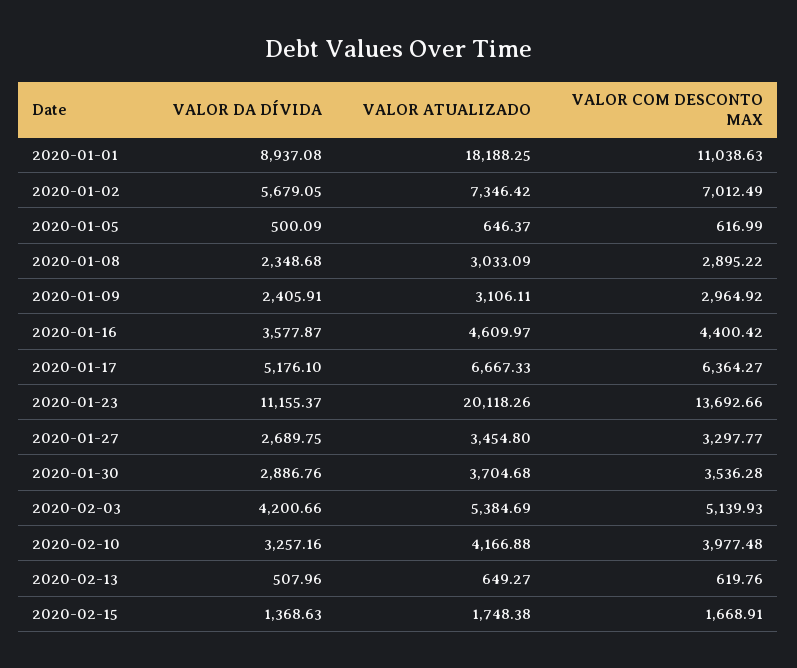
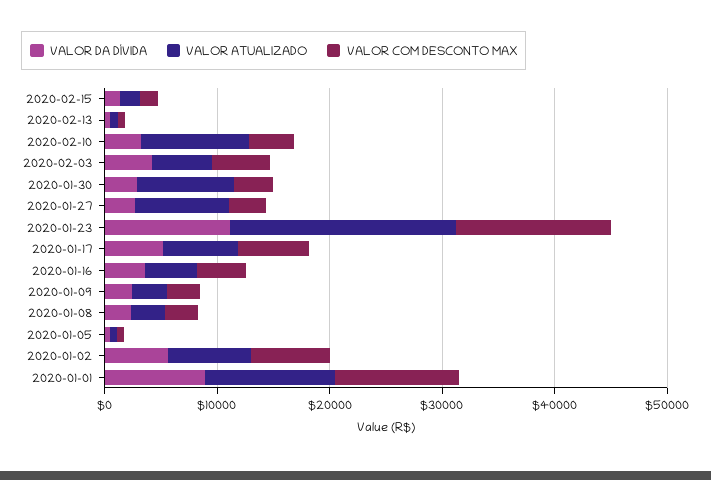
  {
    "VALOR DA DÍVIDA": {
      "2020-01-01": 8937.08,
      "2020-01-02": 5679.05,
      "2020-01-05": 500.09,
      "2020-01-08": 2348.68,
      "2020-01-09": 2405.91,
      "2020-01-16": 3577.87,
      "2020-01-17": 5176.1,
      "2020-01-23": 11155.37,
      "2020-01-27": 2689.75,
      "2020-01-30": 2886.76,
      "2020-02-03": 4200.66,
      "2020-02-10": 3257.16,
      "2020-02-13": 507.96,
      "2020-02-15": 1368.63
    },
    "VALOR ATUALIZADO": {
-     "2020-01-01": 18188.25,
+     "2020-01-01": 12000,
      "2020-01-02": 7346.42,
      "2020-01-05": 646.37,
      "2020-01-08": 3033.09,
      "2020-01-09": 3106.11,
      "2020-01-16": 4609.97,
      "2020-01-17": 6667.33,
      "2020-01-23": 20118.26,
-     "2020-01-27": 3454.8,
+     "2020-01-27": 8000,
-     "2020-01-30": 3704.68,
+     "2020-01-30": 8000,
      "2020-02-03": 5384.69,
-     "2020-02-10": 4166.88,
+     "2020-02-10": 10000,
      "2020-02-13": 649.27,
      "2020-02-15": 1748.38
    },
    "VALOR COM DESCONTO MAX": {
      "2020-01-01": 11038.63,
      "2020-01-02": 7012.49,
      "2020-01-05": 616.99,
      "2020-01-08": 2895.22,
      "2020-01-09": 2964.92,
      "2020-01-16": 4400.42,
      "2020-01-17": 6364.27,
      "2020-01-23": 13692.66,
      "2020-01-27": 3297.77,
      "2020-01-30": 3536.28,
      "2020-02-03": 5139.93,
      "2020-02-10": 3977.48,
      "2020-02-13": 619.76,
      "2020-02-15": 1668.91
    }
  }

